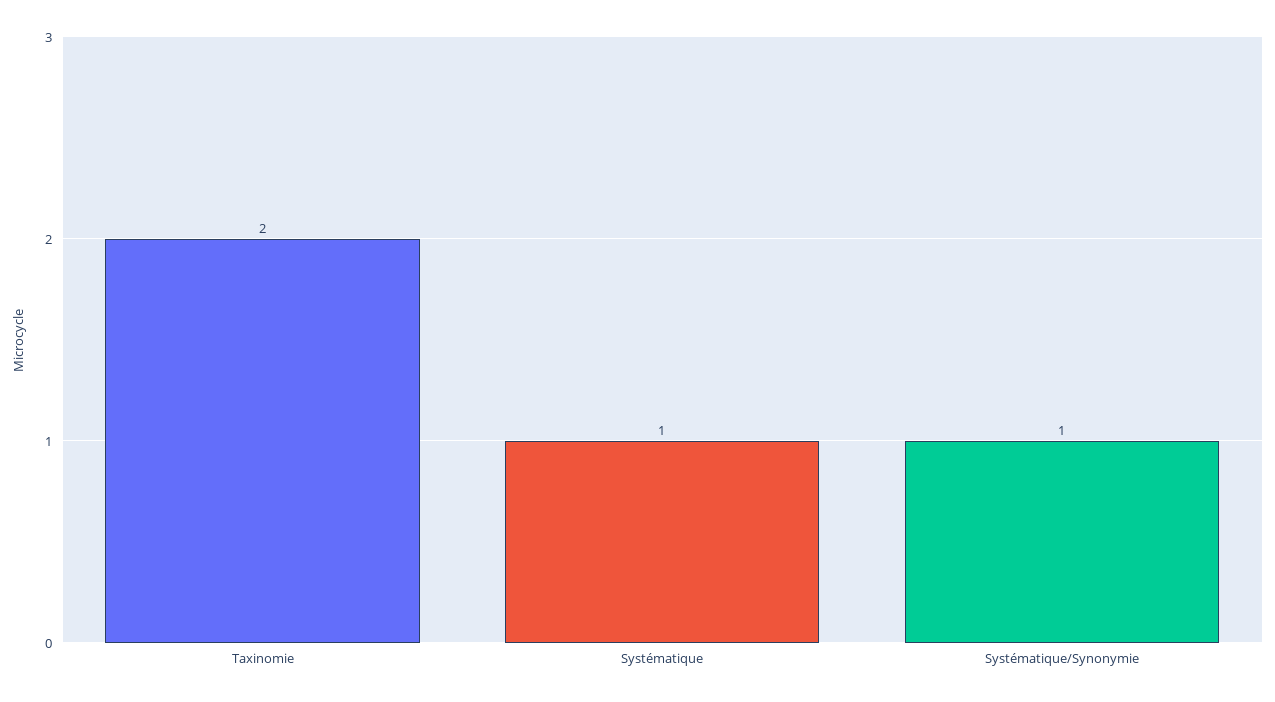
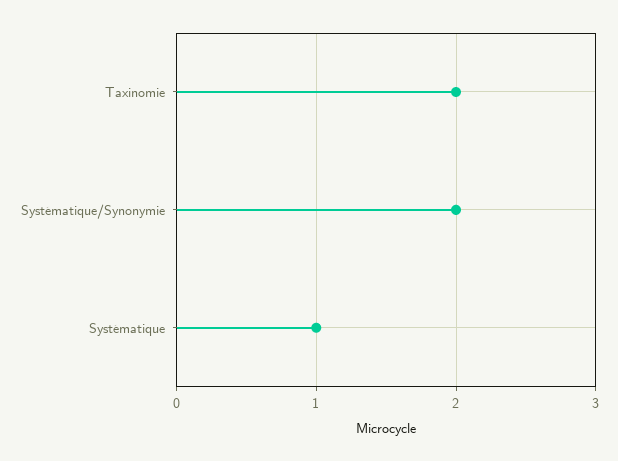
  {
    "Taxinomie": 2,
    "Systématique": 1,
-   "Systématique/Synonymie": 1
+   "Systématique/Synonymie": 2
  }

